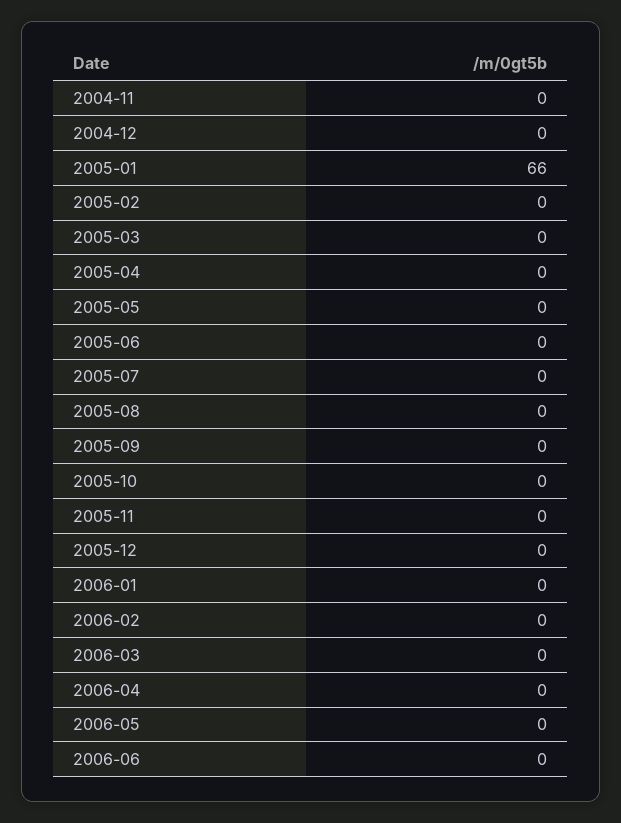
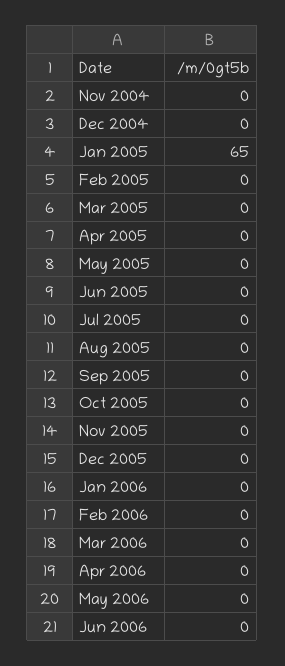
  {
    "2004-11": 0,
    "2004-12": 0,
-   "2005-01": 66,
+   "2005-01": 65,
    "2005-02": 0,
    "2005-03": 0,
    "2005-04": 0,
    "2005-05": 0,
    "2005-06": 0,
    "2005-07": 0,
    "2005-08": 0,
    "2005-09": 0,
    "2005-10": 0,
    "2005-11": 0,
    "2005-12": 0,
    "2006-01": 0,
    "2006-02": 0,
    "2006-03": 0,
    "2006-04": 0,
    "2006-05": 0,
    "2006-06": 0
  }

